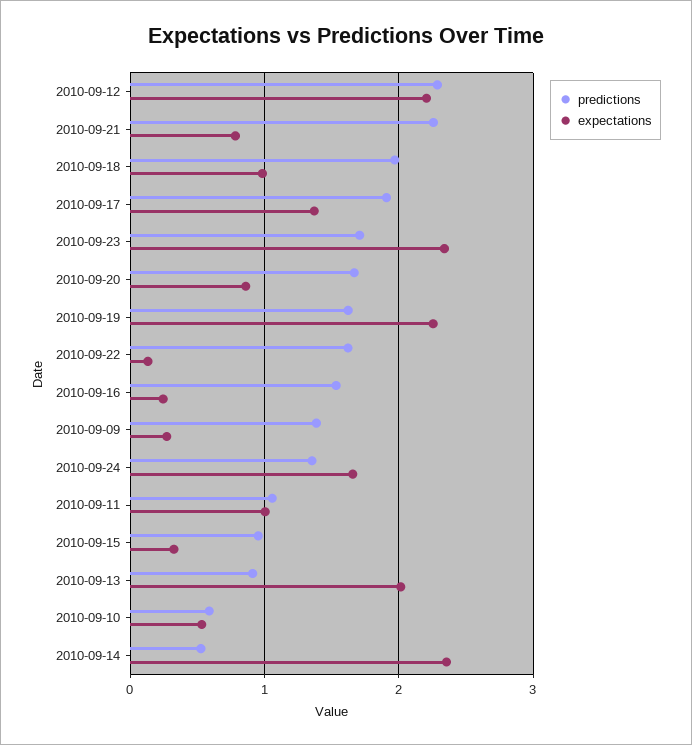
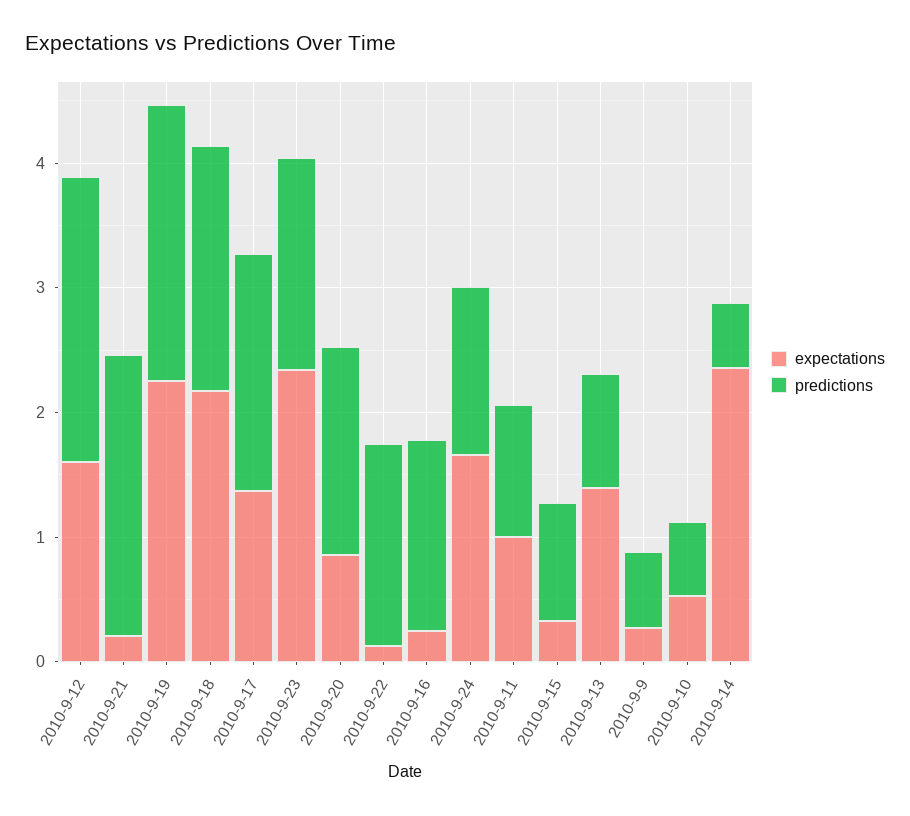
  {
    "predictions": {
      "2010-09-12": 2.3,
      "2010-09-21": 2.3,
      "2010-09-18": 2,
      "2010-09-17": 1.9,
      "2010-09-23": 1.7,
      "2010-09-20": 1.7,
-     "2010-09-19": 1.6,
+     "2010-09-19": 2.2,
      "2010-09-22": 1.6,
      "2010-09-16": 1.5,
-     "2010-09-09": 1.4,
+     "2010-09-09": 0.6,
      "2010-09-24": 1.4,
      "2010-09-11": 1.1,
      "2010-09-15": 1,
      "2010-09-13": 0.9,
      "2010-09-10": 0.6,
      "2010-09-14": 0.5
    },
    "expectations": {
-     "2010-09-12": 2.2,
+     "2010-09-12": 1.6,
-     "2010-09-21": 0.8,
+     "2010-09-21": 0.2,
-     "2010-09-18": 1,
+     "2010-09-18": 2.2,
      "2010-09-17": 1.4,
      "2010-09-23": 2.3,
      "2010-09-20": 0.9,
      "2010-09-19": 2.3,
      "2010-09-22": 0.1,
      "2010-09-16": 0.2,
      "2010-09-09": 0.3,
      "2010-09-24": 1.7,
      "2010-09-11": 1,
      "2010-09-15": 0.3,
-     "2010-09-13": 2,
+     "2010-09-13": 1.4,
      "2010-09-10": 0.5,
      "2010-09-14": 2.4
    }
  }

